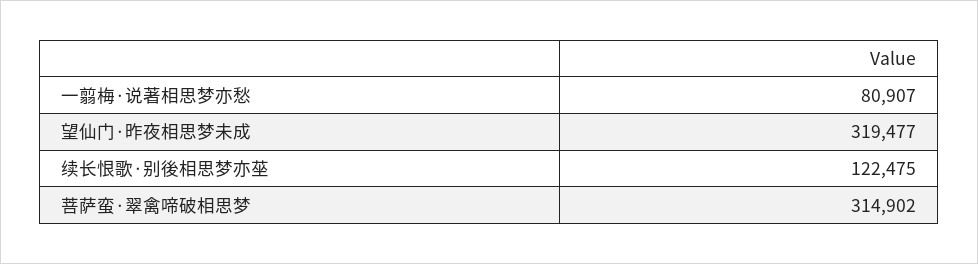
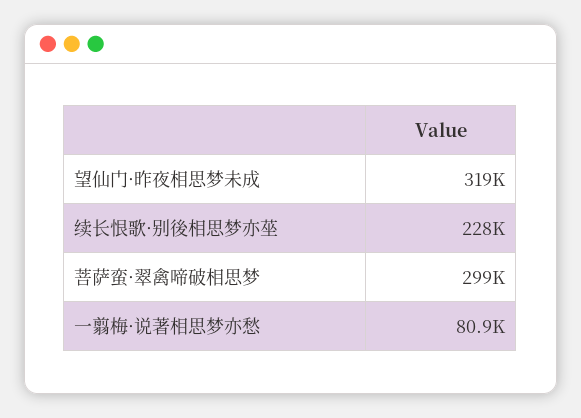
  {
    "一翦梅·说著相思梦亦愁": 80907,
    "望仙门·昨夜相思梦未成": 319477,
-   "续长恨歌·别後相思梦亦莝": 122475,
+   "续长恨歌·别後相思梦亦莝": 228000,
-   "菩萨蛮·翠禽啼破相思梦": 314902
+   "菩萨蛮·翠禽啼破相思梦": 299000
  }

